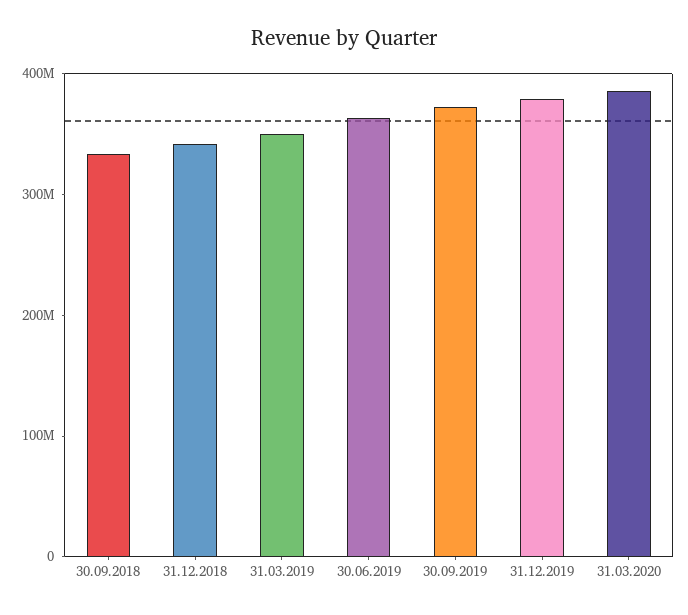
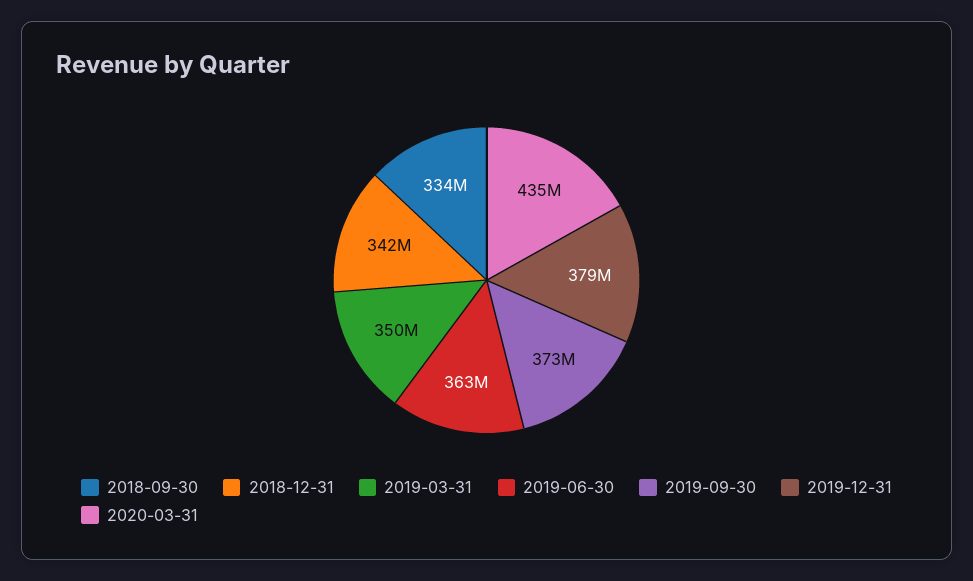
  {
    "30.09.2018": 334000000,
    "31.12.2018": 342000000,
    "31.03.2019": 350000000,
    "30.06.2019": 363000000,
    "30.09.2019": 373000000,
    "31.12.2019": 379000000,
-   "31.03.2020": 380000000
+   "31.03.2020": 435000000
  }

